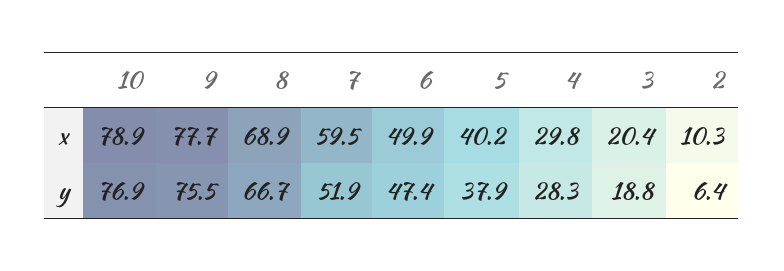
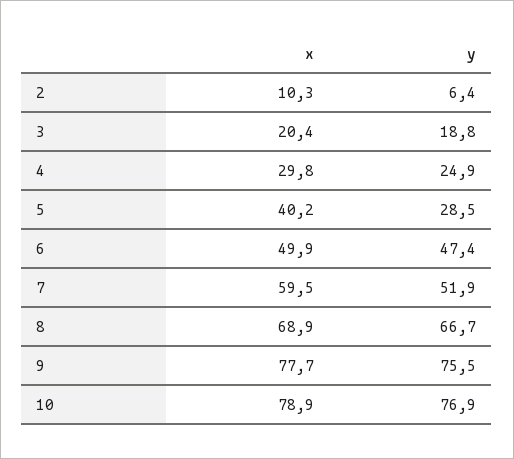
  {
    "10": {
      "x": 78.9,
      "y": 76.9
    },
    "9": {
      "x": 77.7,
      "y": 75.5
    },
    "8": {
      "x": 68.9,
      "y": 66.7
    },
    "7": {
      "x": 59.5,
      "y": 51.9
    },
    "6": {
      "x": 49.9,
      "y": 47.4
    },
    "5": {
      "x": 40.2,
-     "y": 37.9
+     "y": 28.5
    },
    "4": {
      "x": 29.8,
-     "y": 28.3
+     "y": 24.9
    },
    "3": {
      "x": 20.4,
      "y": 18.8
    },
    "2": {
      "x": 10.3,
      "y": 6.4
    }
  }

